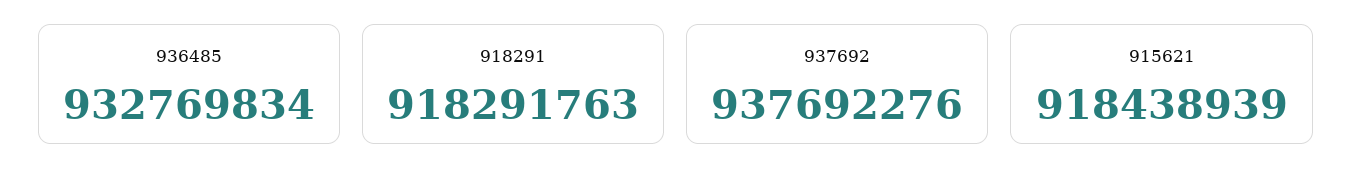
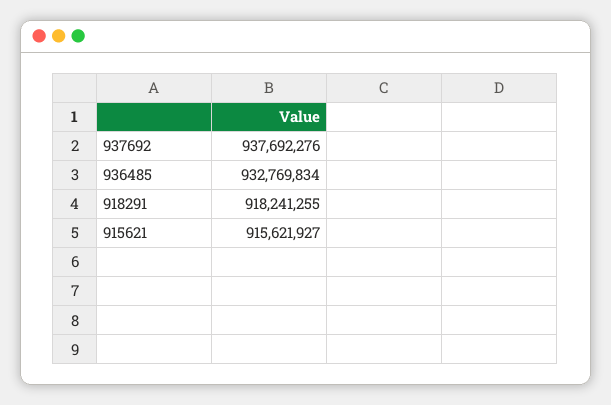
  {
    "936485": 932769834,
-   "918291": 918291763,
+   "918291": 918241255,
    "937692": 937692276,
-   "915621": 918438939
+   "915621": 915621927
  }

